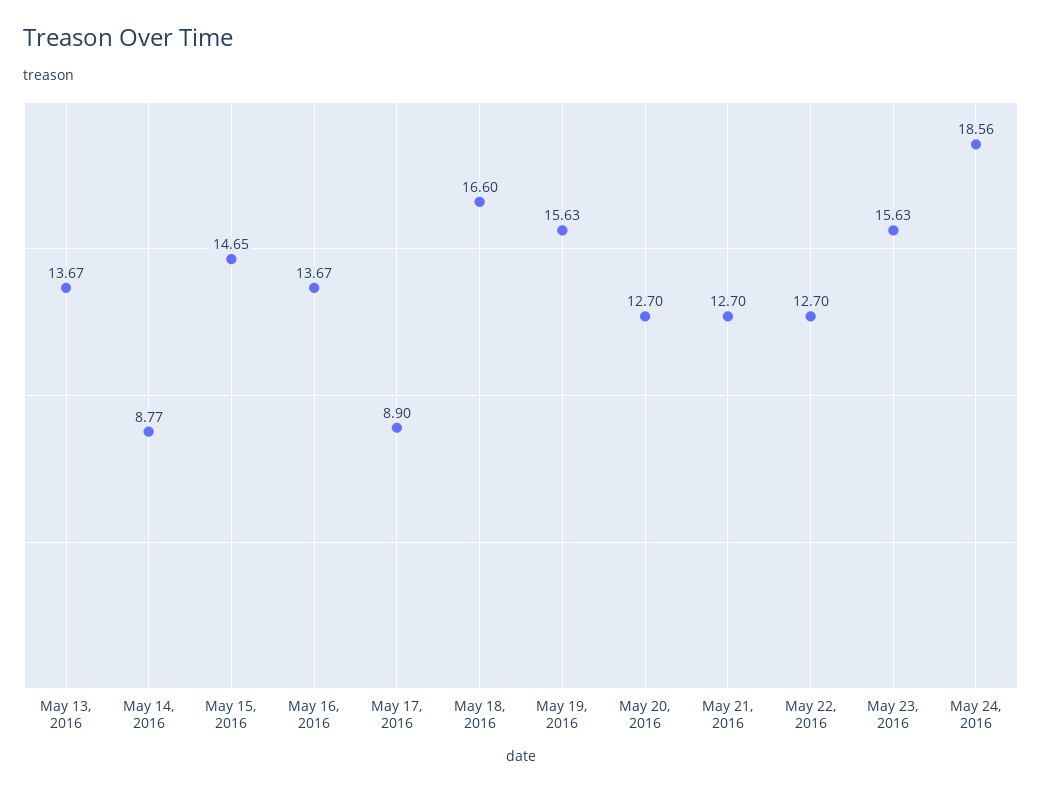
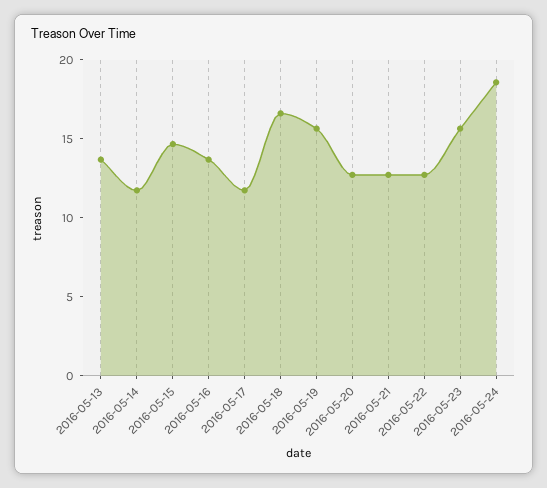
  {
    "May 13, 2016": 13.67,
-   "May 14, 2016": 8.77,
+   "May 14, 2016": 12,
    "May 15, 2016": 14.65,
    "May 16, 2016": 13.67,
-   "May 17, 2016": 8.9,
+   "May 17, 2016": 12,
    "May 18, 2016": 16.6,
    "May 19, 2016": 15.63,
    "May 20, 2016": 12.7,
    "May 21, 2016": 12.7,
    "May 22, 2016": 12.7,
    "May 23, 2016": 15.63,
    "May 24, 2016": 18.56
  }

